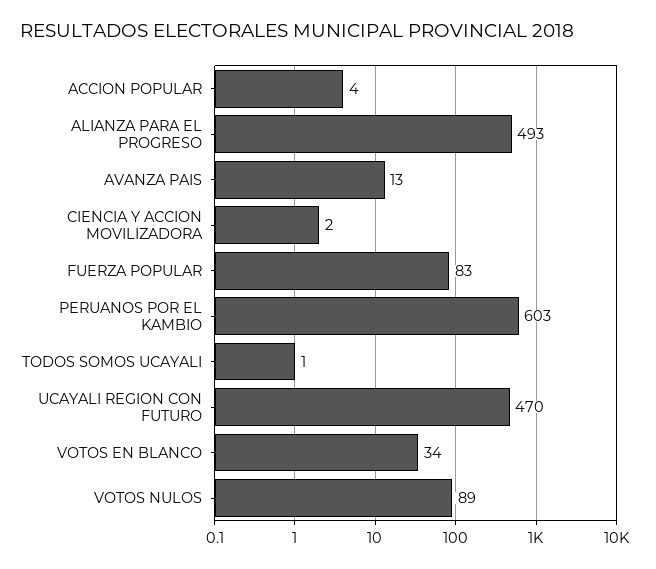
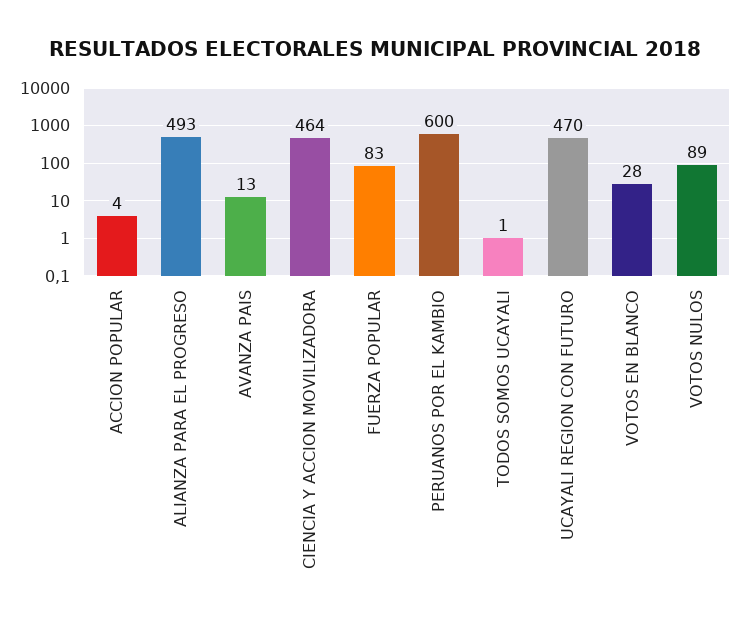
  {
    "ACCION POPULAR": 4,
    "ALIANZA PARA EL PROGRESO": 493,
    "AVANZA PAIS": 13,
-   "CIENCIA Y ACCION MOVILIZADORA": 2,
+   "CIENCIA Y ACCION MOVILIZADORA": 464,
    "FUERZA POPULAR": 83,
-   "PERUANOS POR EL KAMBIO": 603,
+   "PERUANOS POR EL KAMBIO": 600,
    "TODOS SOMOS UCAYALI": 1,
    "UCAYALI REGION CON FUTURO": 470,
-   "VOTOS EN BLANCO": 34,
+   "VOTOS EN BLANCO": 28,
    "VOTOS NULOS": 89
  }

